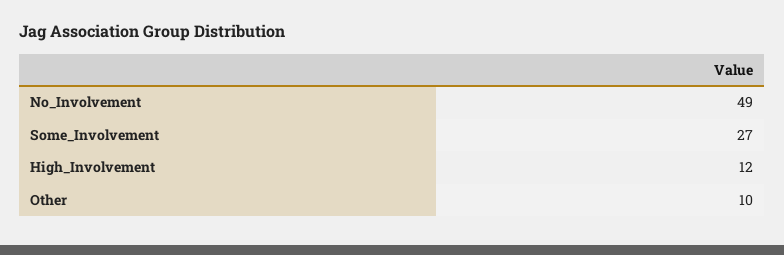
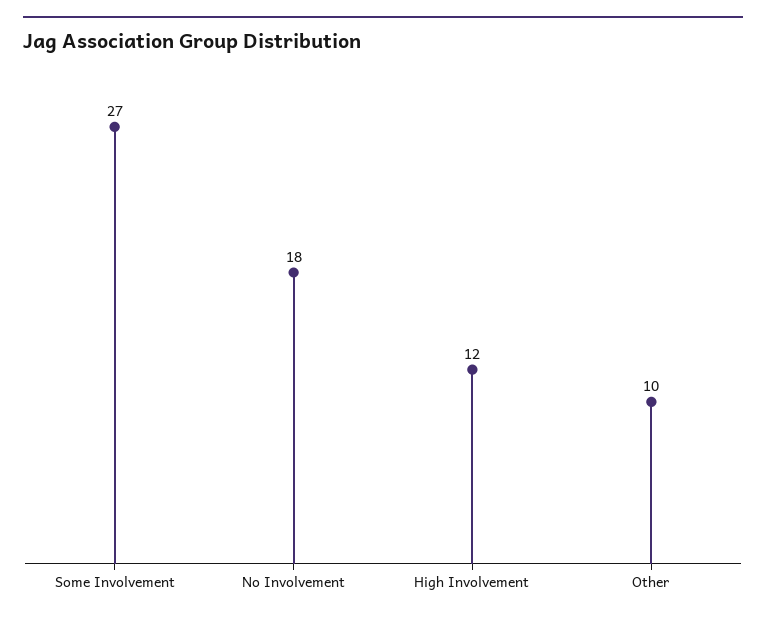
  {
-   "No_Involvement": 49,
+   "No_Involvement": 18,
    "Some_Involvement": 27,
    "High_Involvement": 12,
    "Other": 10
  }

